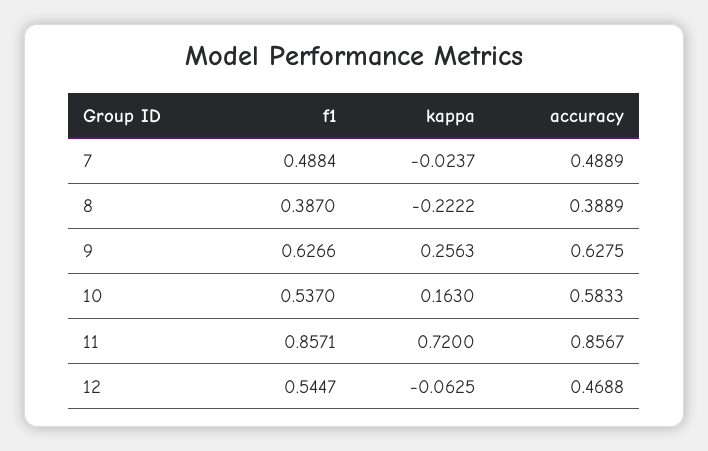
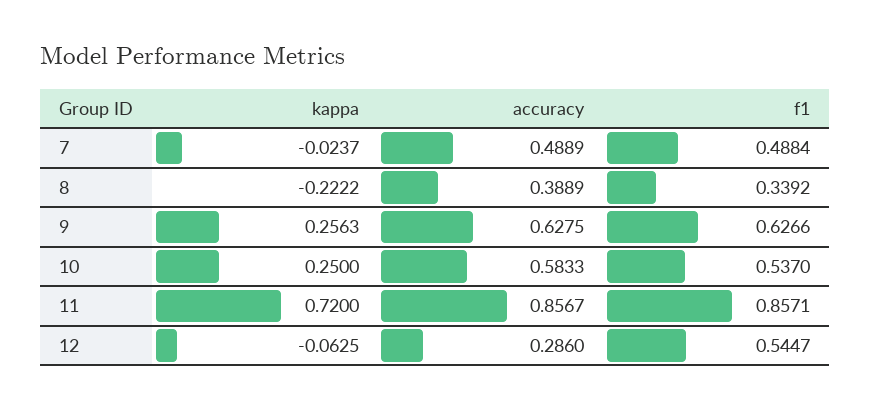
  {
    "f1": {
      "7": 0.4884,
-     "8": 0.387,
+     "8": 0.3392,
      "9": 0.6266,
      "10": 0.537,
      "11": 0.8571,
      "12": 0.5447
    },
    "kappa": {
      "7": -0.0237,
      "8": -0.2222,
      "9": 0.2563,
-     "10": 0.163,
+     "10": 0.25,
      "11": 0.72,
      "12": -0.0625
    },
    "accuracy": {
      "7": 0.4889,
      "8": 0.3889,
      "9": 0.6275,
      "10": 0.5833,
      "11": 0.8567,
-     "12": 0.4688
+     "12": 0.286
    }
  }

